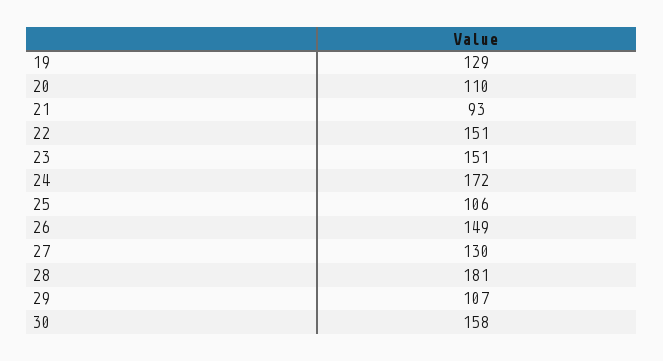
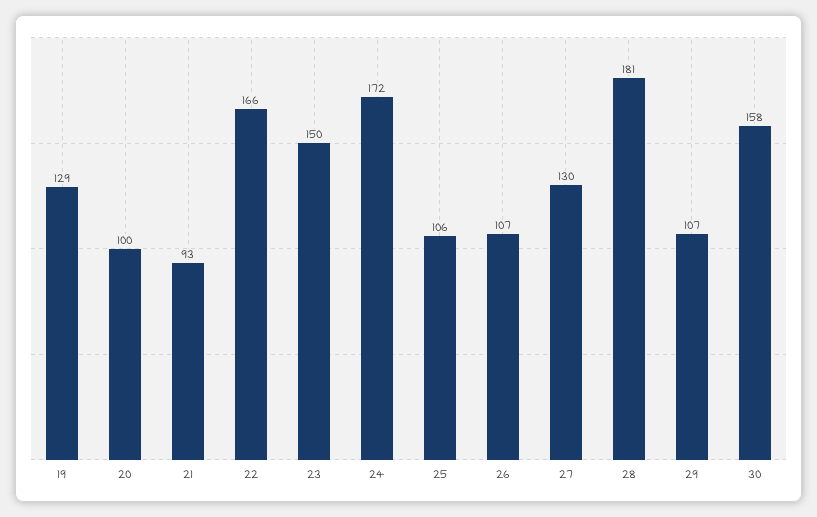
  {
    "19": 129,
-   "20": 110,
+   "20": 100,
    "21": 93,
-   "22": 151,
+   "22": 166,
-   "23": 151,
+   "23": 150,
    "24": 172,
    "25": 106,
-   "26": 149,
+   "26": 107,
    "27": 130,
    "28": 181,
    "29": 107,
    "30": 158
  }

